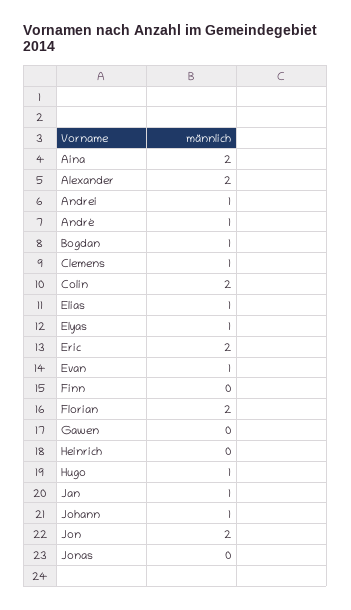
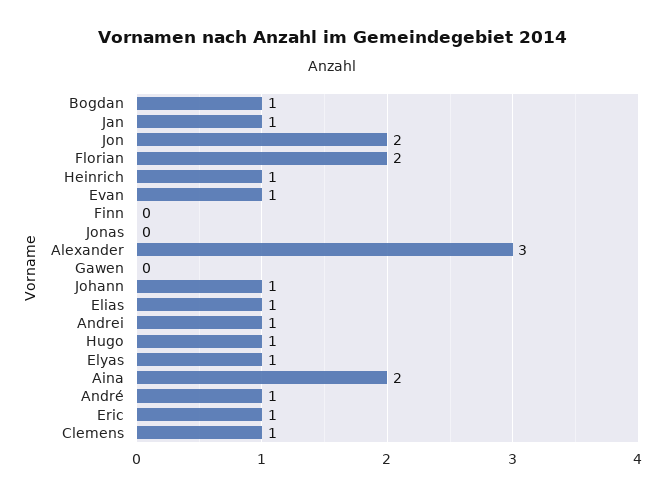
  {
    "Aina": 2,
-   "Alexander": 2,
+   "Alexander": 3,
    "Andrei": 1,
    "André": 1,
    "Bogdan": 1,
    "Clemens": 1,
-   "Colin": 2,
    "Elias": 1,
    "Elyas": 1,
-   "Eric": 2,
+   "Eric": 1,
    "Evan": 1,
    "Finn": 0,
    "Florian": 2,
    "Gawen": 0,
-   "Heinrich": 0,
+   "Heinrich": 1,
    "Hugo": 1,
    "Jan": 1,
    "Johann": 1,
    "Jon": 2,
    "Jonas": 0
  }

